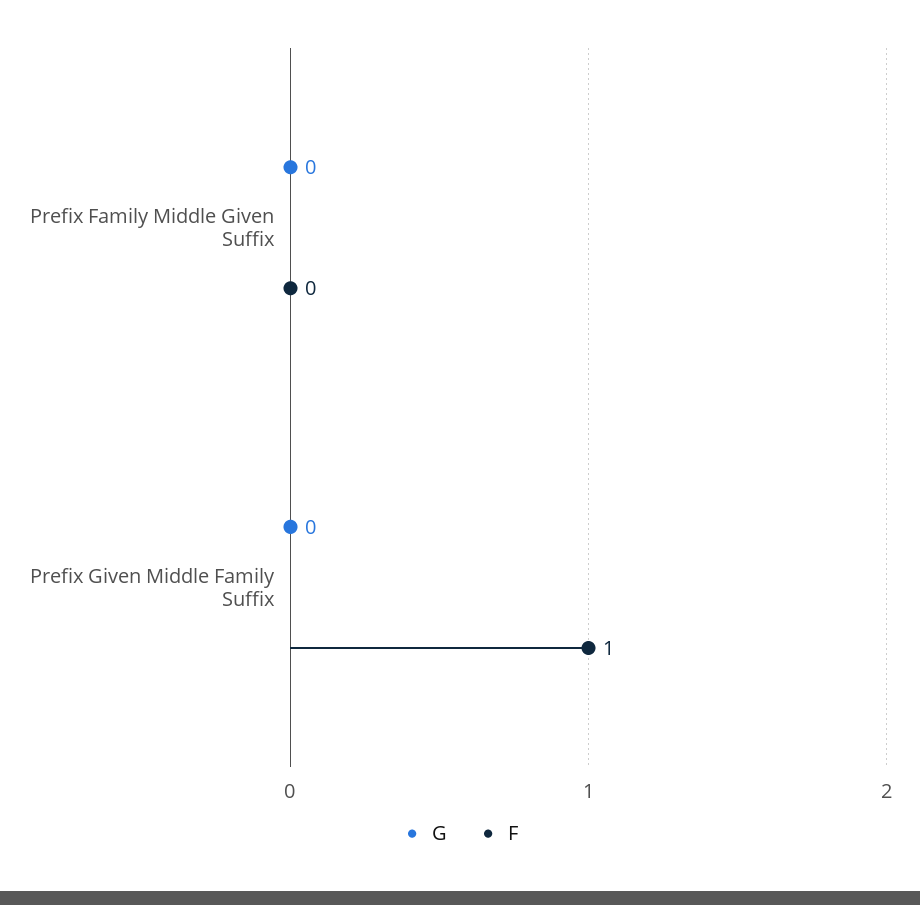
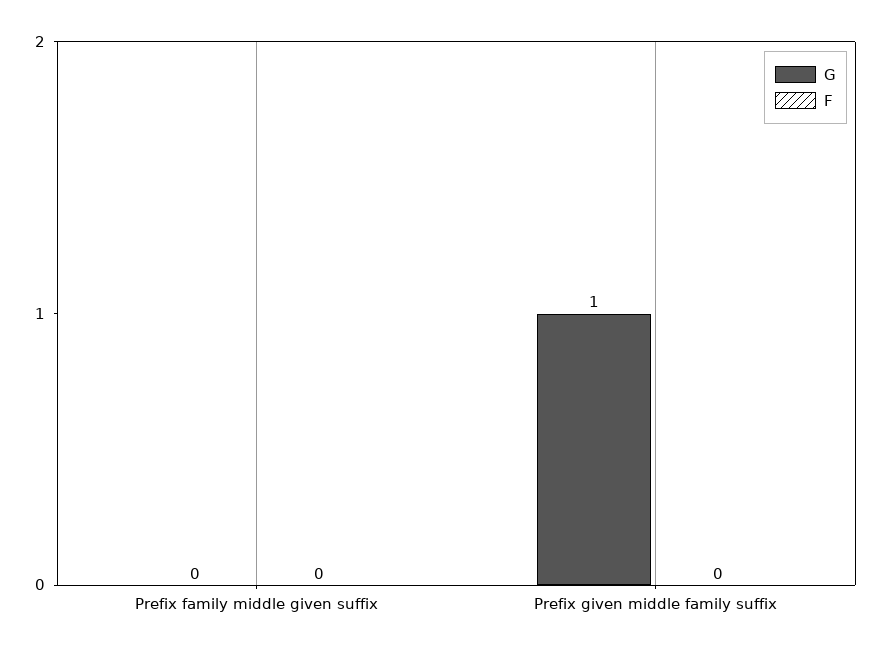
  {
    "G": {
      "Prefix Family Middle Given Suffix": 0,
-     "Prefix Given Middle Family Suffix": 0
+     "Prefix Given Middle Family Suffix": 1
    },
    "F": {
      "Prefix Family Middle Given Suffix": 0,
-     "Prefix Given Middle Family Suffix": 1
+     "Prefix Given Middle Family Suffix": 0
    }
  }

